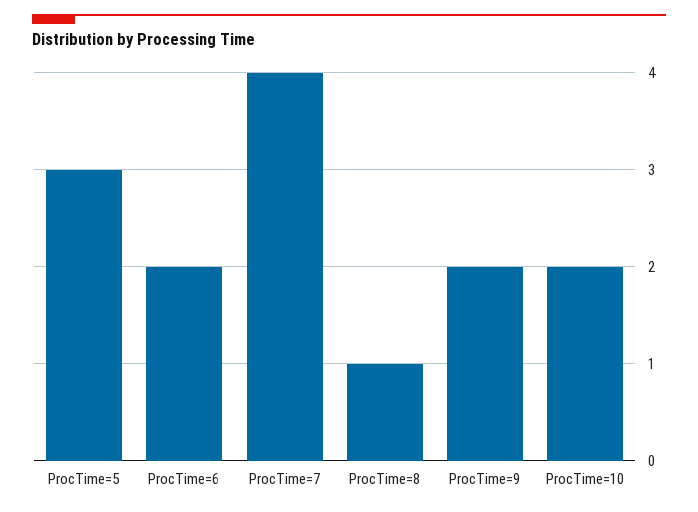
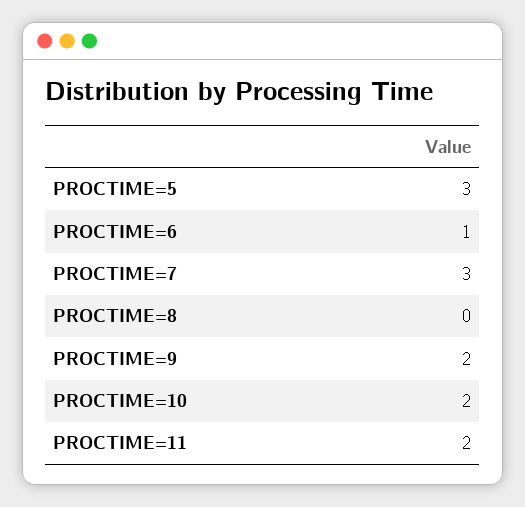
  {
    "ProcTime=5": 3,
-   "ProcTime=6": 2,
+   "ProcTime=6": 1,
-   "ProcTime=7": 4,
+   "ProcTime=7": 3,
-   "ProcTime=8": 1,
+   "ProcTime=8": 0,
    "ProcTime=9": 2,
-   "ProcTime=10": 2
+   "ProcTime=10": 2,
+   "PROCTIME=11": 2
  }

